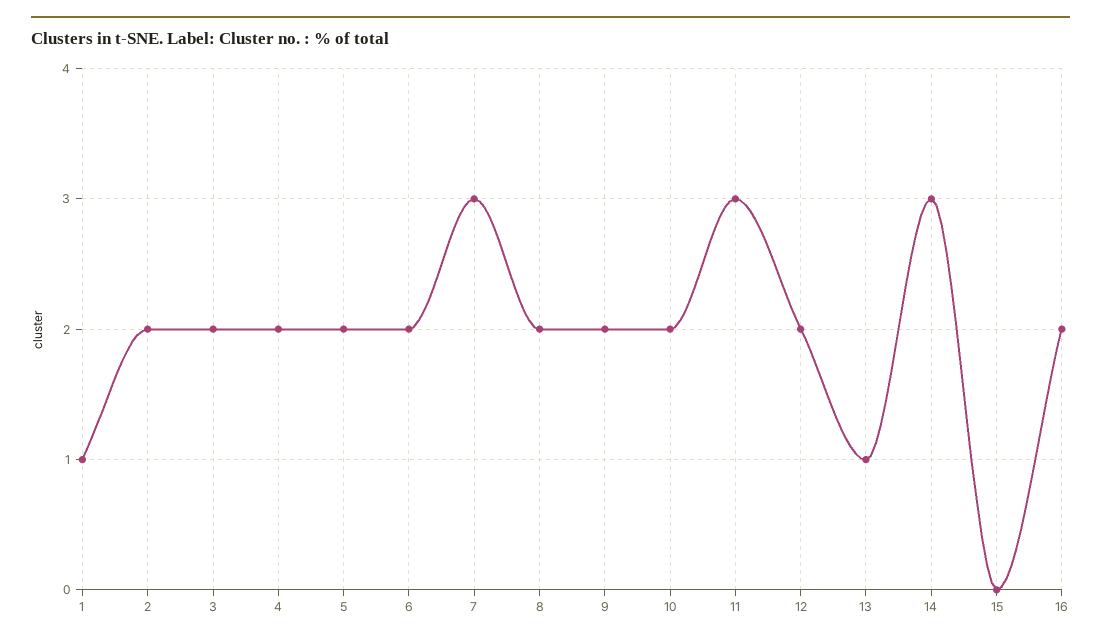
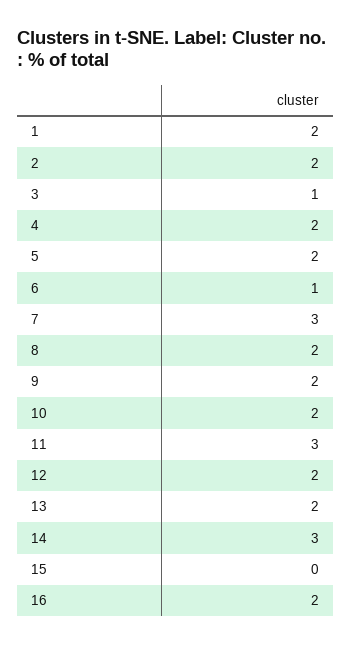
  {
-   "1": 1,
+   "1": 2,
    "2": 2,
-   "3": 2,
+   "3": 1,
    "4": 2,
    "5": 2,
-   "6": 2,
+   "6": 1,
    "7": 3,
    "8": 2,
    "9": 2,
    "10": 2,
    "11": 3,
    "12": 2,
-   "13": 1,
+   "13": 2,
    "14": 3,
    "15": 0,
    "16": 2
  }

